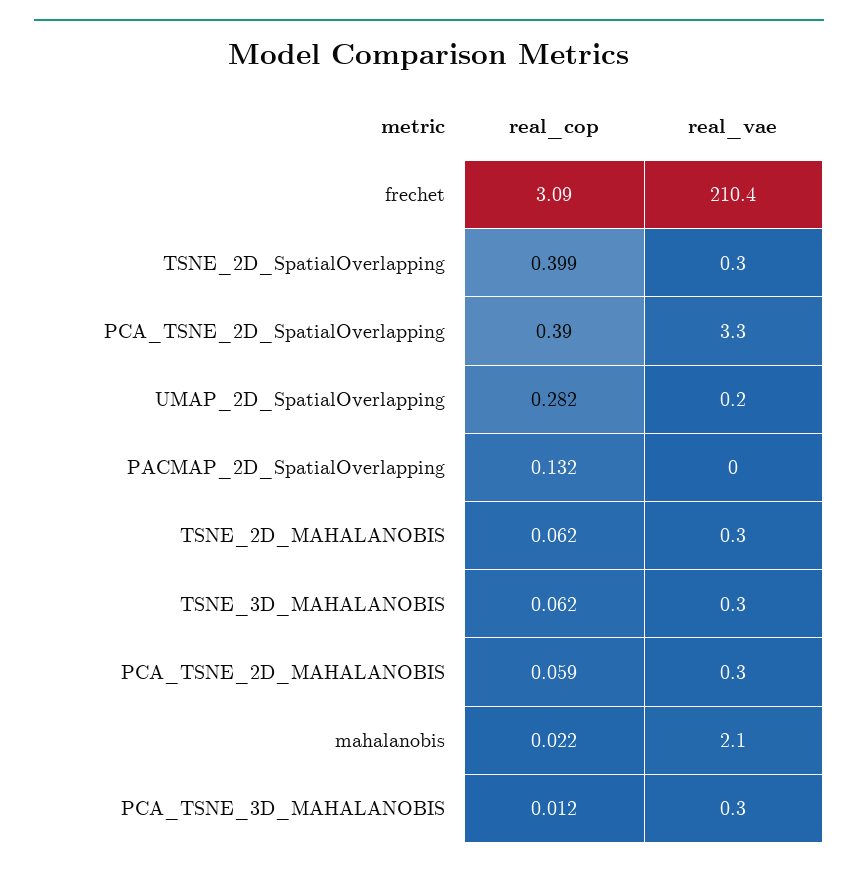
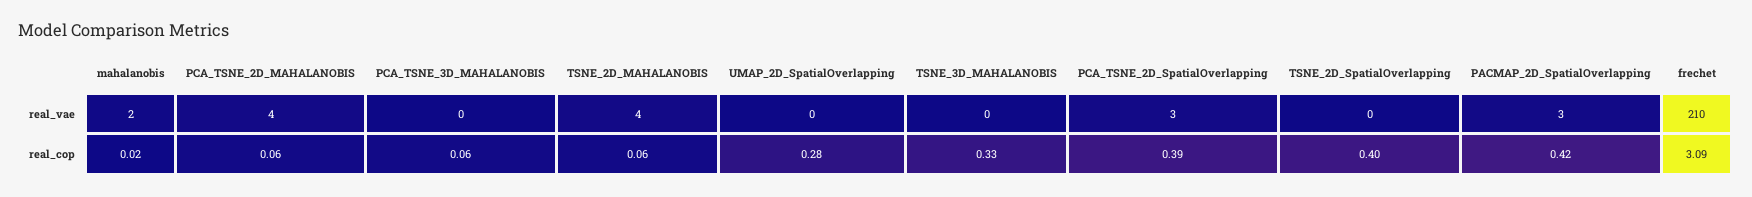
  {
    "real_cop": {
      "frechet": 3.09,
      "TSNE_2D_SpatialOverlapping": 0.399,
      "PCA_TSNE_2D_SpatialOverlapping": 0.39,
      "UMAP_2D_SpatialOverlapping": 0.282,
-     "PACMAP_2D_SpatialOverlapping": 0.132,
+     "PACMAP_2D_SpatialOverlapping": 0.42,
      "TSNE_2D_MAHALANOBIS": 0.062,
-     "TSNE_3D_MAHALANOBIS": 0.062,
+     "TSNE_3D_MAHALANOBIS": 0.33,
      "PCA_TSNE_2D_MAHALANOBIS": 0.059,
      "mahalanobis": 0.022,
-     "PCA_TSNE_3D_MAHALANOBIS": 0.012
+     "PCA_TSNE_3D_MAHALANOBIS": 0.06
    },
    "real_vae": {
      "frechet": 210.4,
      "TSNE_2D_SpatialOverlapping": 0.3,
      "PCA_TSNE_2D_SpatialOverlapping": 3.3,
      "UMAP_2D_SpatialOverlapping": 0.2,
-     "PACMAP_2D_SpatialOverlapping": 0,
+     "PACMAP_2D_SpatialOverlapping": 3,
-     "TSNE_2D_MAHALANOBIS": 0.3,
+     "TSNE_2D_MAHALANOBIS": 4,
      "TSNE_3D_MAHALANOBIS": 0.3,
-     "PCA_TSNE_2D_MAHALANOBIS": 0.3,
+     "PCA_TSNE_2D_MAHALANOBIS": 4,
      "mahalanobis": 2.1,
      "PCA_TSNE_3D_MAHALANOBIS": 0.3
    }
  }

